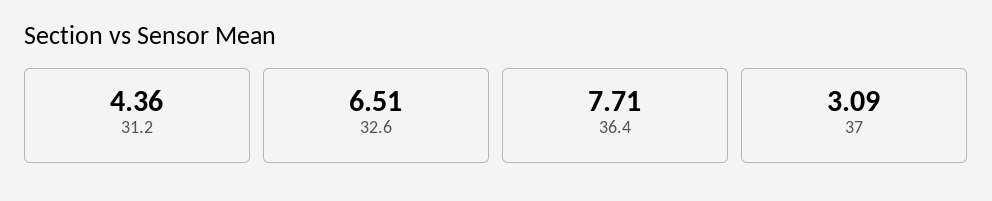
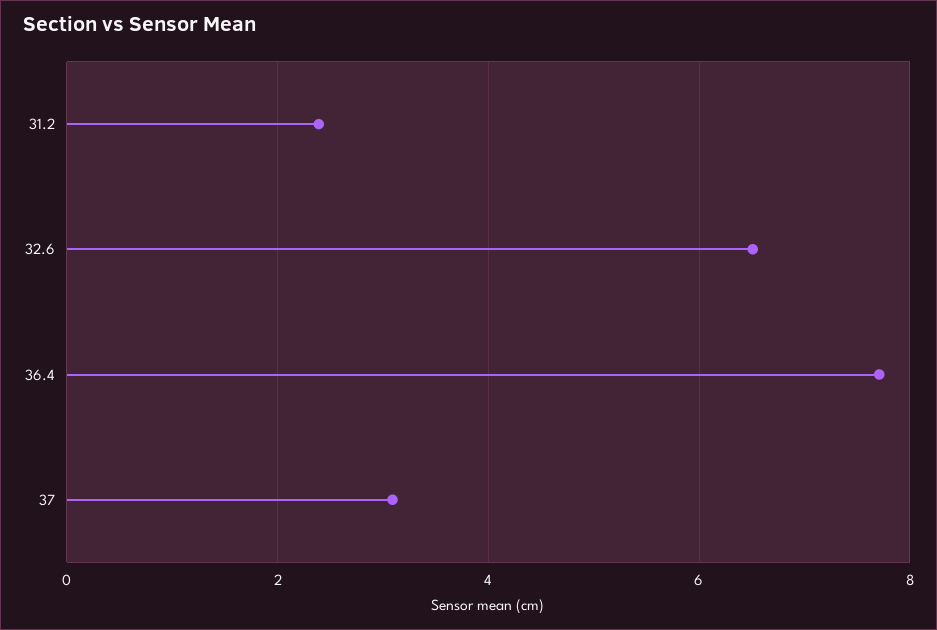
  {
-   "31.2": 4.36,
+   "31.2": 2.4,
    "32.6": 6.51,
    "36.4": 7.71,
    "37": 3.09
  }

